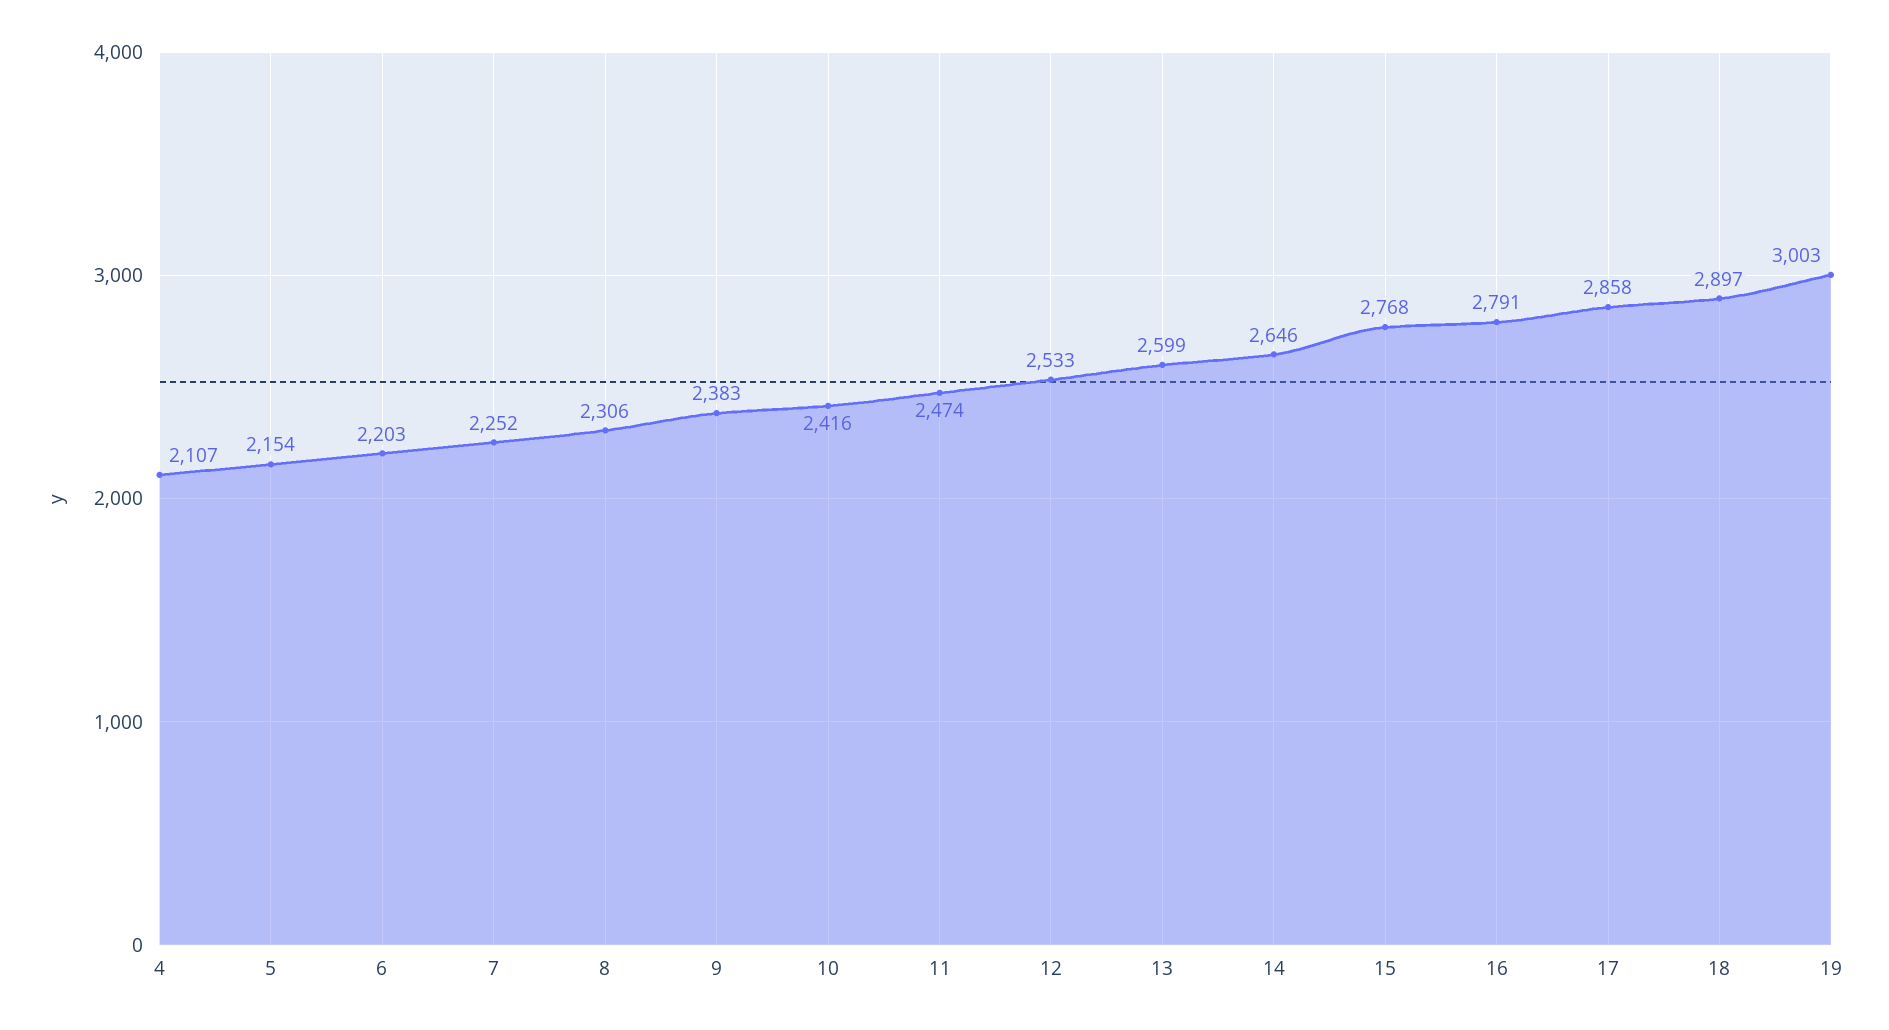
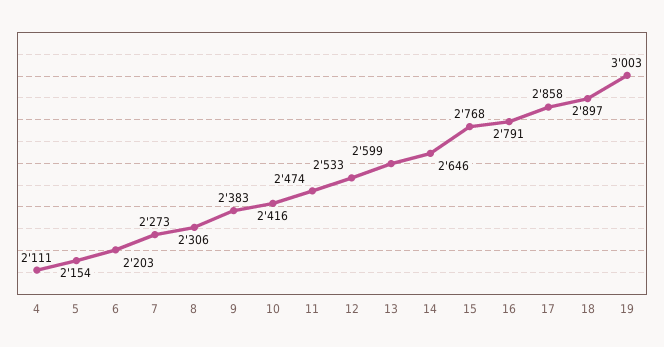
  {
-   "4": 2107,
+   "4": 2111,
    "5": 2154,
    "6": 2203,
-   "7": 2252,
+   "7": 2273,
    "8": 2306,
    "9": 2383,
    "10": 2416,
    "11": 2474,
    "12": 2533,
    "13": 2599,
    "14": 2646,
    "15": 2768,
    "16": 2791,
    "17": 2858,
    "18": 2897,
    "19": 3003
  }

